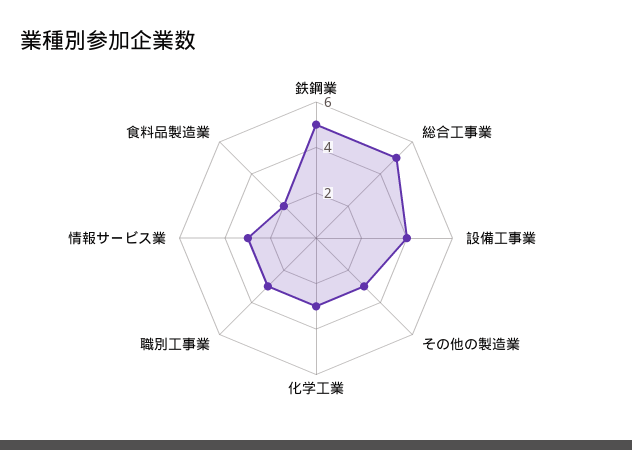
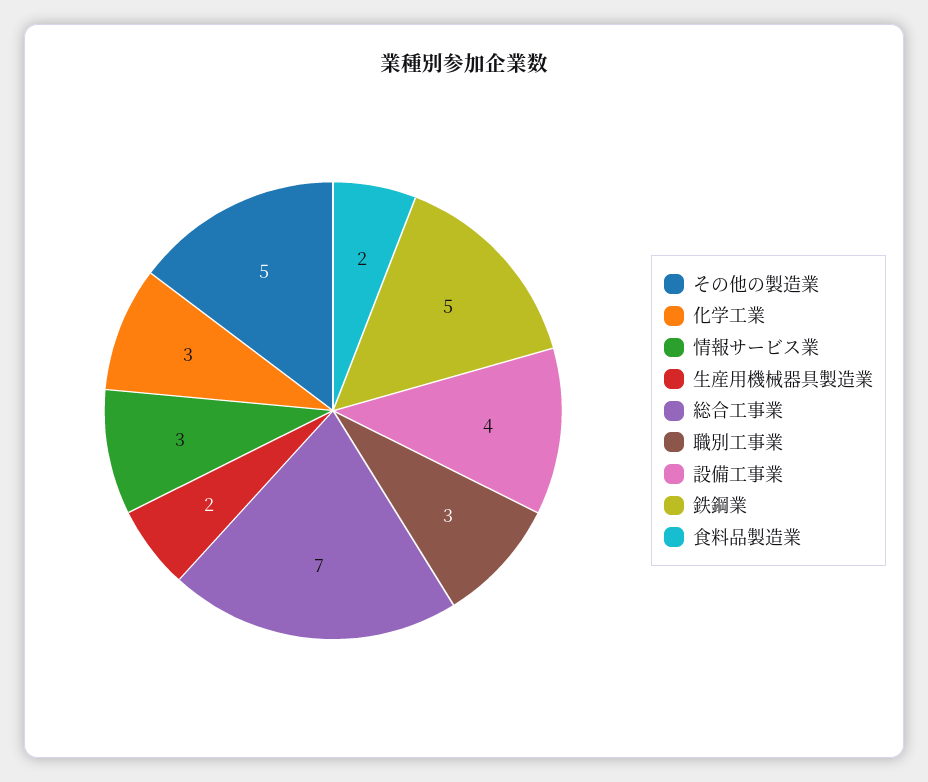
  {
    "鉄鋼業": 5,
-   "総合工事業": 5,
+   "総合工事業": 7,
    "設備工事業": 4,
-   "その他の製造業": 3,
+   "その他の製造業": 5,
    "化学工業": 3,
    "職別工事業": 3,
    "情報サービス業": 3,
-   "食料品製造業": 2
+   "食料品製造業": 2,
+   "生産用機械器具製造業": 2
  }

